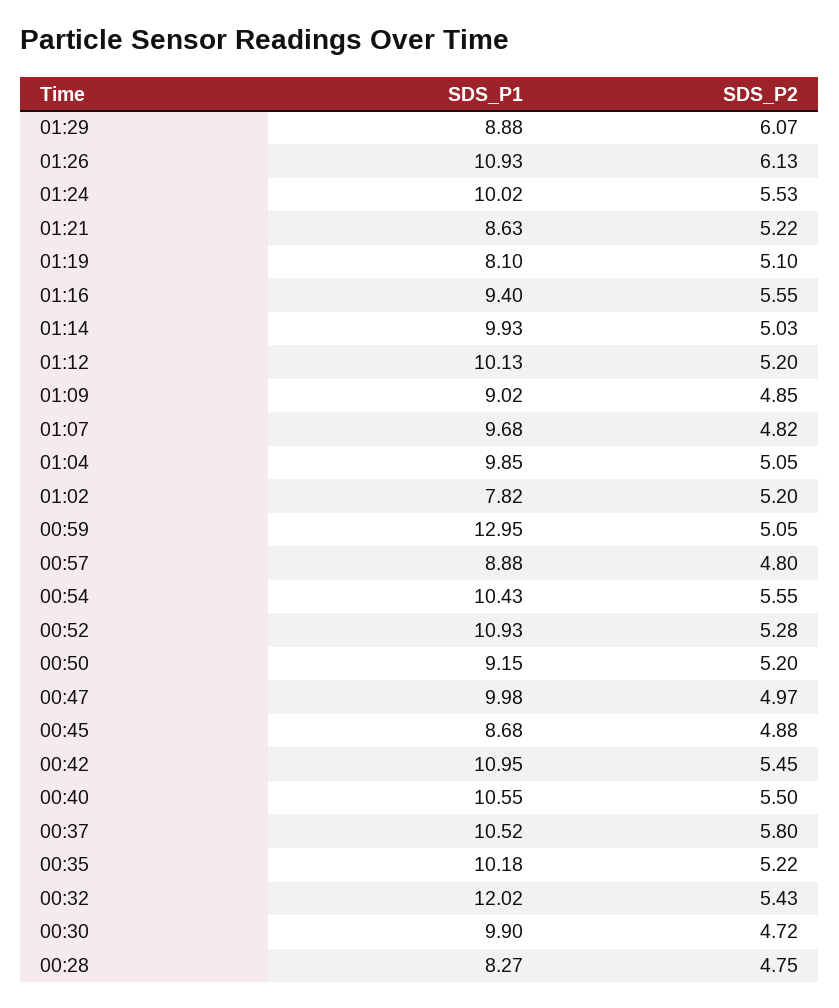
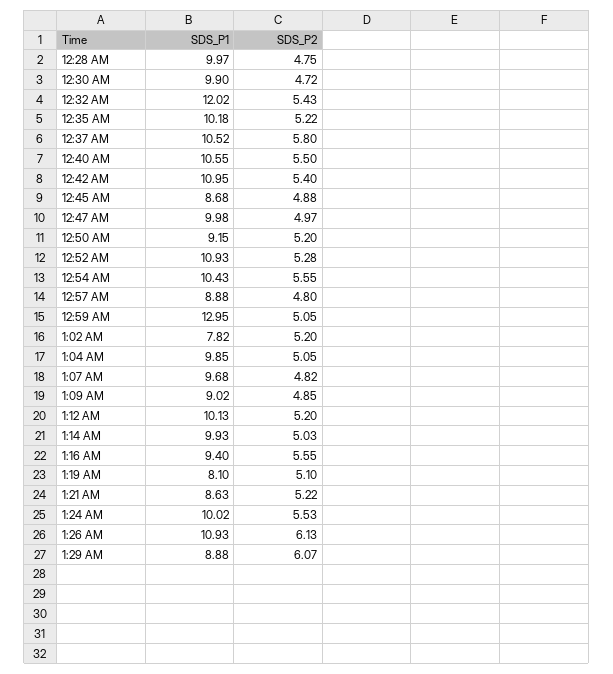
  {
    "SDS_P1": {
      "01:29": 8.88,
      "01:26": 10.93,
      "01:24": 10.02,
      "01:21": 8.63,
      "01:19": 8.1,
      "01:16": 9.4,
      "01:14": 9.93,
      "01:12": 10.13,
      "01:09": 9.02,
      "01:07": 9.68,
      "01:04": 9.85,
      "01:02": 7.82,
      "00:59": 12.95,
      "00:57": 8.88,
      "00:54": 10.43,
      "00:52": 10.93,
      "00:50": 9.15,
      "00:47": 9.98,
      "00:45": 8.68,
      "00:42": 10.95,
      "00:40": 10.55,
      "00:37": 10.52,
      "00:35": 10.18,
      "00:32": 12.02,
      "00:30": 9.9,
-     "00:28": 8.27
+     "00:28": 9.97
    },
    "SDS_P2": {
      "01:29": 6.07,
      "01:26": 6.13,
      "01:24": 5.53,
      "01:21": 5.22,
      "01:19": 5.1,
      "01:16": 5.55,
      "01:14": 5.03,
      "01:12": 5.2,
      "01:09": 4.85,
      "01:07": 4.82,
      "01:04": 5.05,
      "01:02": 5.2,
      "00:59": 5.05,
      "00:57": 4.8,
      "00:54": 5.55,
      "00:52": 5.28,
      "00:50": 5.2,
      "00:47": 4.97,
      "00:45": 4.88,
-     "00:42": 5.45,
+     "00:42": 5.4,
      "00:40": 5.5,
      "00:37": 5.8,
      "00:35": 5.22,
      "00:32": 5.43,
      "00:30": 4.72,
      "00:28": 4.75
    }
  }

